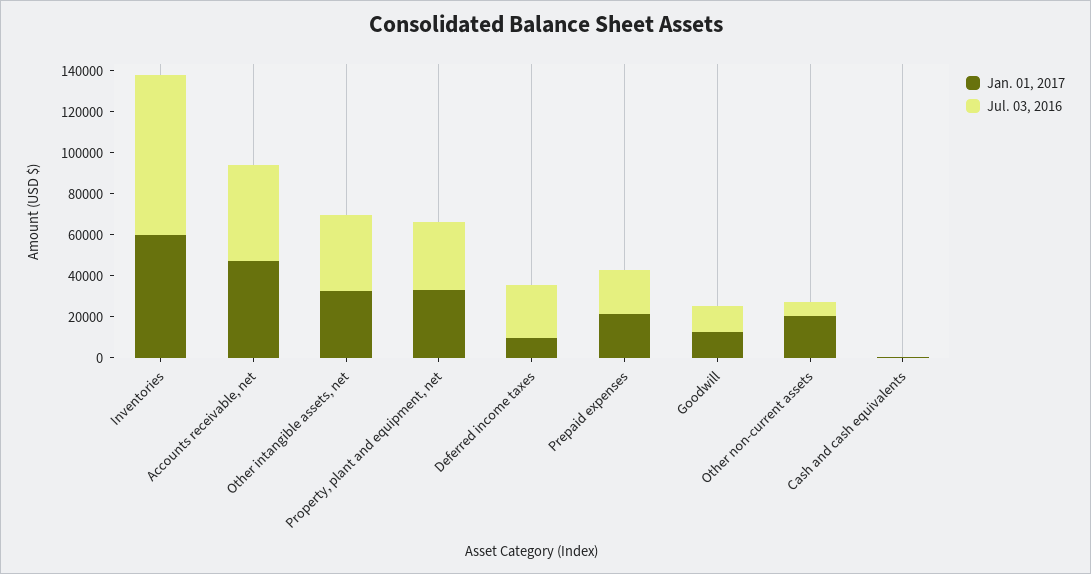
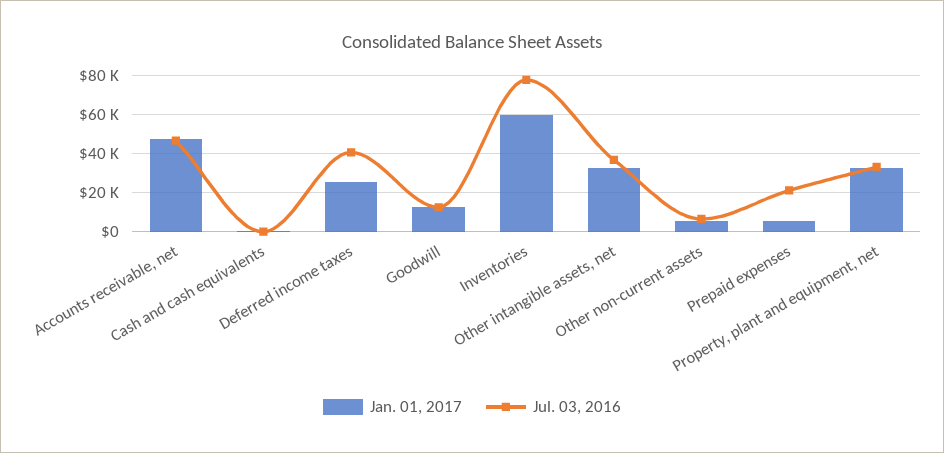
  {
    "Jan. 01, 2017": {
      "Inventories": 60000,
      "Accounts receivable, net": 45000,
      "Other intangible assets, net": 35000,
      "Property, plant and equipment, net": 35000,
-     "Deferred income taxes": 10000,
+     "Deferred income taxes": 25000,
-     "Prepaid expenses": 20000,
+     "Prepaid expenses": 5000,
      "Goodwill": 15000,
-     "Other non-current assets": 20000,
+     "Other non-current assets": 5000,
      "Cash and cash equivalents": 0
    },
    "Jul. 03, 2016": {
      "Inventories": 80000,
      "Accounts receivable, net": 45000,
      "Other intangible assets, net": 35000,
      "Property, plant and equipment, net": 35000,
-     "Deferred income taxes": 25000,
+     "Deferred income taxes": 40000,
      "Prepaid expenses": 20000,
      "Goodwill": 15000,
      "Other non-current assets": 5000,
      "Cash and cash equivalents": 0
    }
  }

